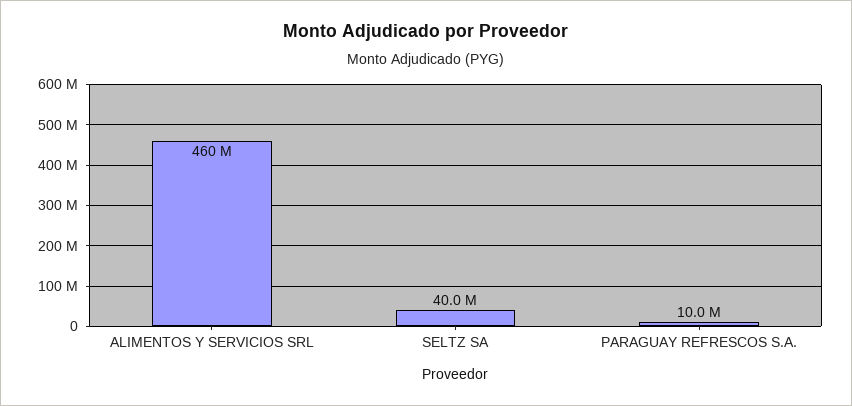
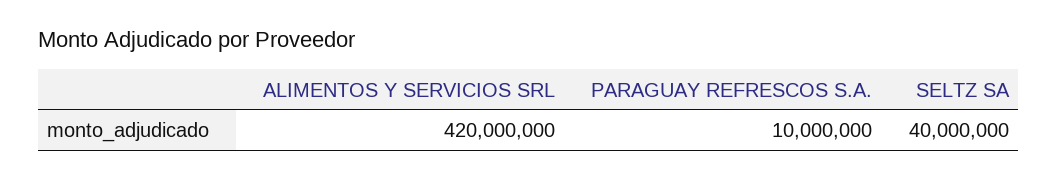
  {
-   "ALIMENTOS Y SERVICIOS SRL": 460000000,
+   "ALIMENTOS Y SERVICIOS SRL": 420000000,
    "SELTZ SA": 40000000,
    "PARAGUAY REFRESCOS S.A.": 10000000
  }

